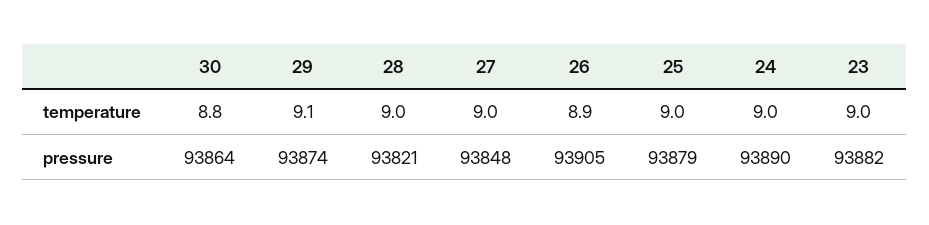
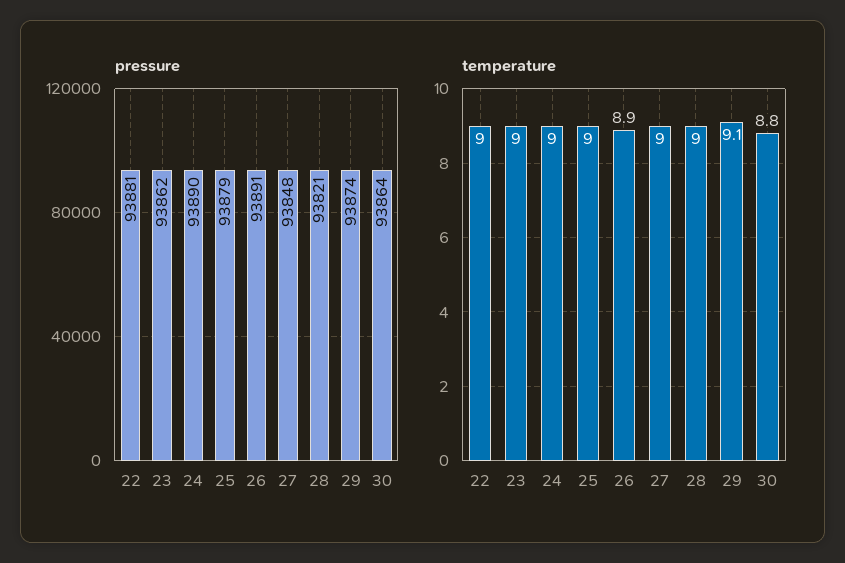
  {
    "temperature": {
      "30": 8.8,
      "29": 9.1,
      "28": 9,
      "27": 9,
      "26": 8.9,
      "25": 9,
      "24": 9,
-     "23": 9
+     "23": 9,
+     "22": 9
    },
    "pressure": {
      "30": 93864,
      "29": 93874,
      "28": 93821,
      "27": 93848,
-     "26": 93905,
+     "26": 93891,
      "25": 93879,
      "24": 93890,
-     "23": 93882
+     "23": 93862,
+     "22": 93881
    }
  }

